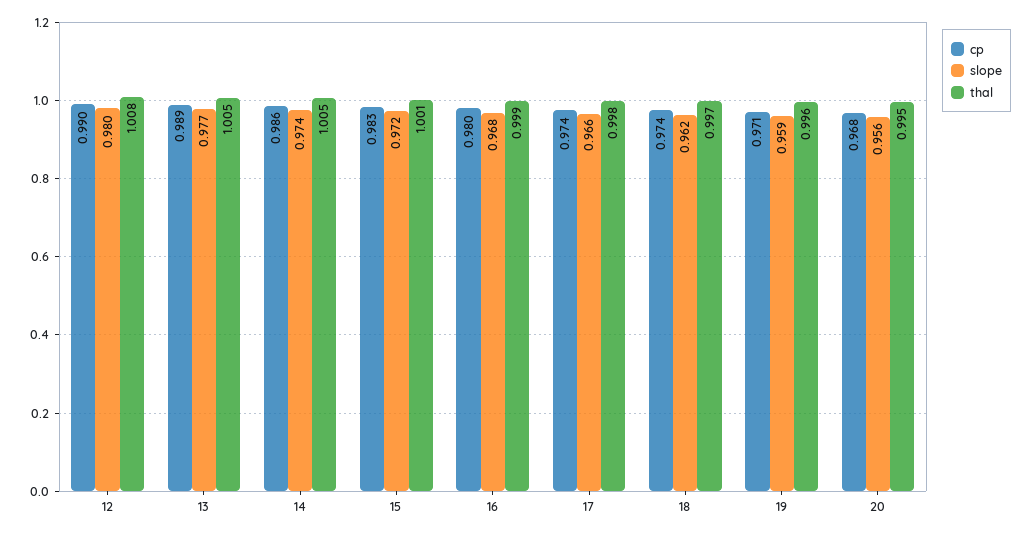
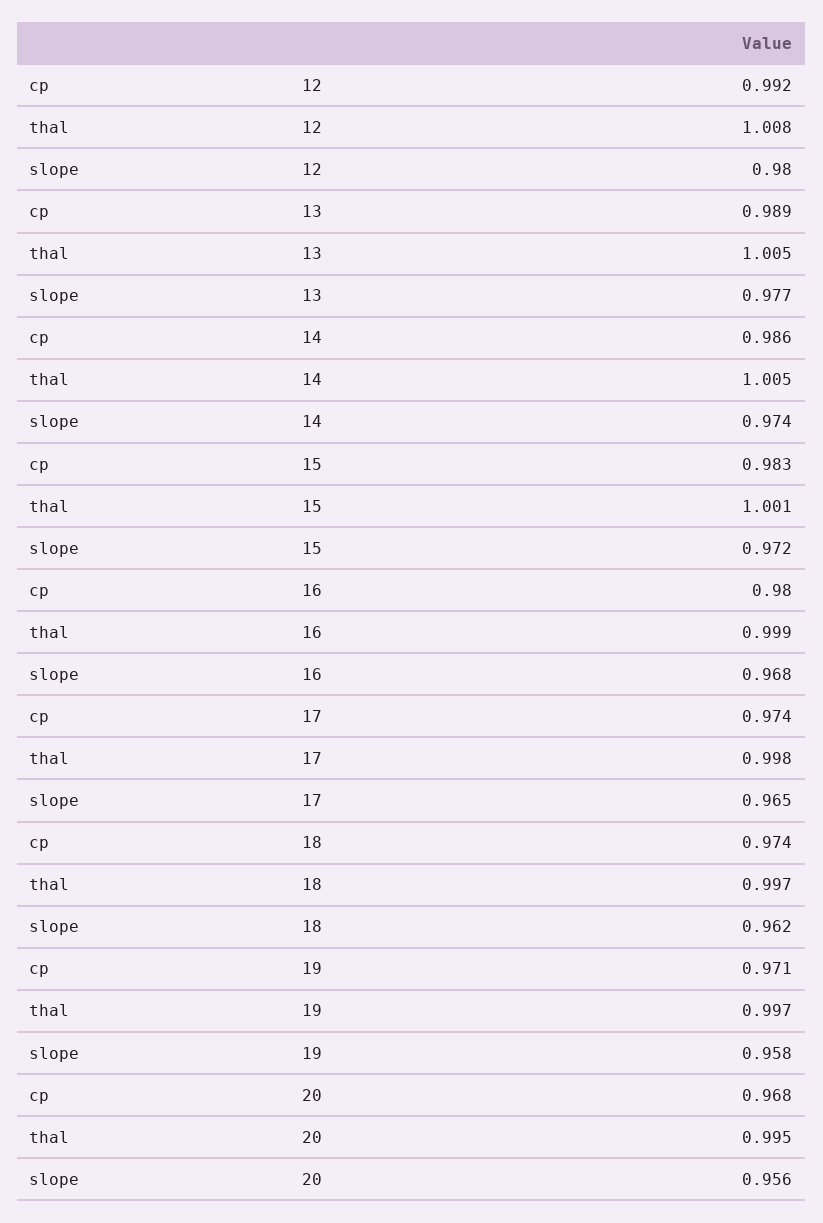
  {
    "cp": {
-     "12": 0.99,
+     "12": 0.992,
      "13": 0.989,
      "14": 0.986,
      "15": 0.983,
      "16": 0.98,
      "17": 0.974,
      "18": 0.974,
      "19": 0.971,
      "20": 0.968
    },
    "slope": {
      "12": 0.98,
      "13": 0.977,
      "14": 0.974,
      "15": 0.972,
      "16": 0.968,
-     "17": 0.966,
+     "17": 0.965,
      "18": 0.962,
-     "19": 0.959,
+     "19": 0.958,
      "20": 0.956
    },
    "thal": {
      "12": 1.008,
      "13": 1.005,
      "14": 1.005,
      "15": 1.001,
      "16": 0.999,
      "17": 0.998,
      "18": 0.997,
-     "19": 0.996,
+     "19": 0.997,
      "20": 0.995
    }
  }

